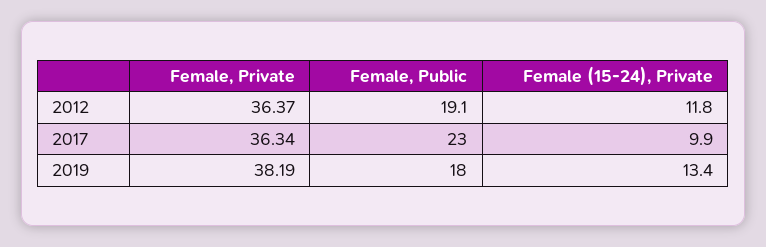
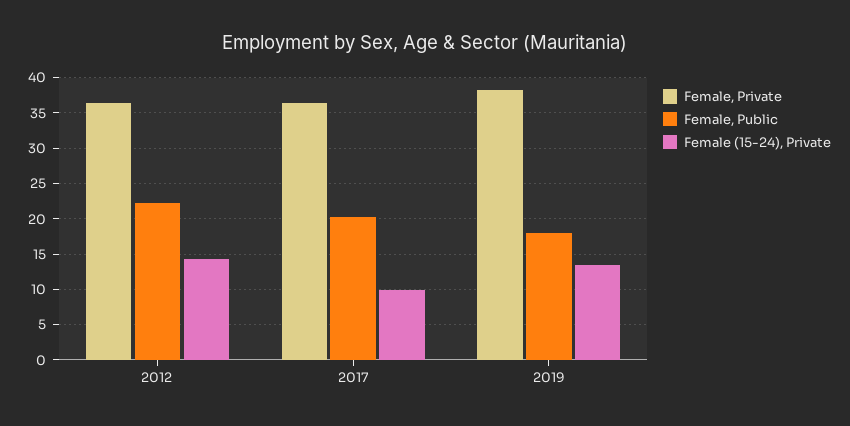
  {
    "Female, Private": {
      "2012": 36.37,
      "2017": 36.34,
      "2019": 38.19
    },
    "Female, Public": {
-     "2012": 19.1,
+     "2012": 22,
-     "2017": 23,
+     "2017": 20,
      "2019": 18
    },
    "Female (15-24), Private": {
-     "2012": 11.8,
+     "2012": 14,
      "2017": 9.9,
      "2019": 13.4
    }
  }

